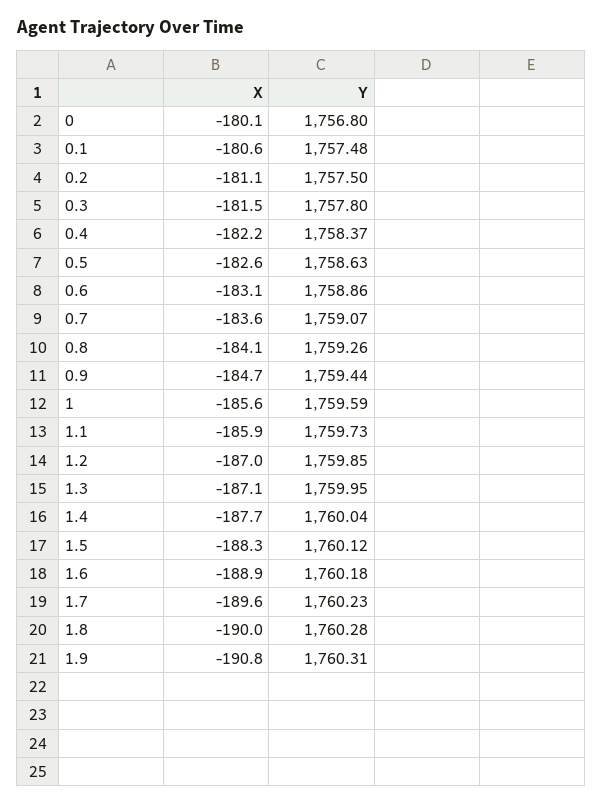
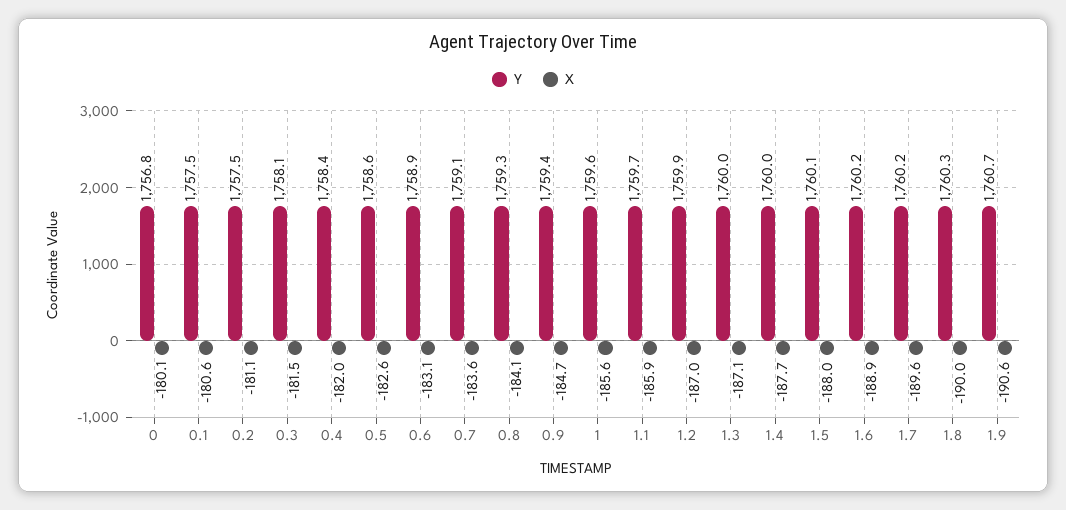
  {
    "X": {
      "0": -180.1,
      "0.1": -180.6,
      "0.2": -181.1,
      "0.3": -181.5,
-     "0.4": -182.2,
+     "0.4": -182,
      "0.5": -182.6,
      "0.6": -183.1,
      "0.7": -183.6,
      "0.8": -184.1,
      "0.9": -184.7,
      "1": -185.6,
      "1.1": -185.9,
      "1.2": -187,
      "1.3": -187.1,
      "1.4": -187.7,
-     "1.5": -188.3,
+     "1.5": -188,
      "1.6": -188.9,
      "1.7": -189.6,
      "1.8": -190,
-     "1.9": -190.8
+     "1.9": -190.6
    },
    "Y": {
      "0": 1756.8,
      "0.1": 1757.48,
      "0.2": 1757.5,
-     "0.3": 1757.8,
+     "0.3": 1758.1,
      "0.4": 1758.37,
      "0.5": 1758.63,
      "0.6": 1758.86,
      "0.7": 1759.07,
      "0.8": 1759.26,
      "0.9": 1759.44,
      "1": 1759.59,
      "1.1": 1759.73,
      "1.2": 1759.85,
      "1.3": 1759.95,
      "1.4": 1760.04,
      "1.5": 1760.12,
      "1.6": 1760.18,
      "1.7": 1760.23,
      "1.8": 1760.28,
-     "1.9": 1760.31
+     "1.9": 1760.7
    }
  }

